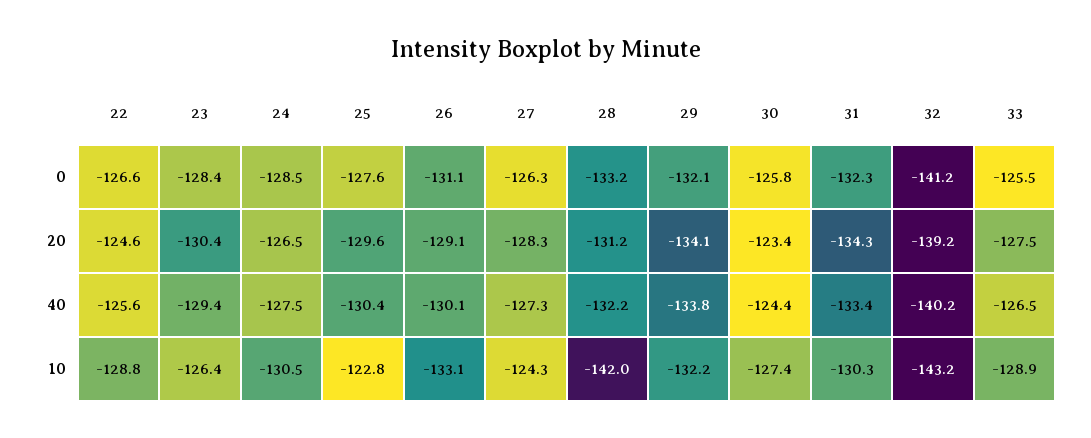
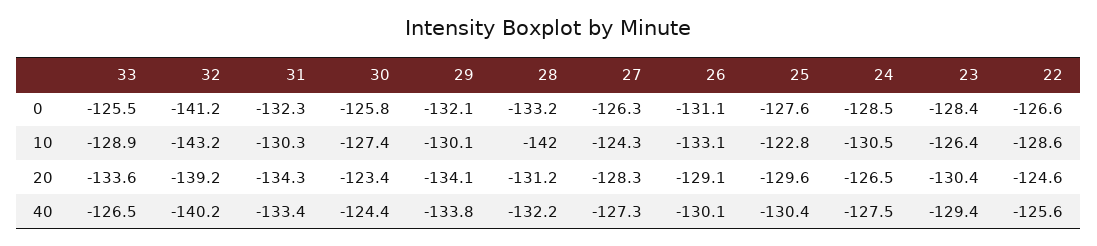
  {
    "22": {
      "0": -126.6,
      "20": -124.6,
      "40": -125.6,
-     "10": -128.8
+     "10": -128.6
    },
    "23": {
      "0": -128.4,
      "20": -130.4,
      "40": -129.4,
      "10": -126.4
    },
    "24": {
      "0": -128.5,
      "20": -126.5,
      "40": -127.5,
      "10": -130.5
    },
    "25": {
      "0": -127.6,
      "20": -129.6,
      "40": -130.4,
      "10": -122.8
    },
    "26": {
      "0": -131.1,
      "20": -129.1,
      "40": -130.1,
      "10": -133.1
    },
    "27": {
      "0": -126.3,
      "20": -128.3,
      "40": -127.3,
      "10": -124.3
    },
    "28": {
      "0": -133.2,
      "20": -131.2,
      "40": -132.2,
      "10": -142
    },
    "29": {
      "0": -132.1,
      "20": -134.1,
      "40": -133.8,
-     "10": -132.2
+     "10": -130.1
    },
    "30": {
      "0": -125.8,
      "20": -123.4,
      "40": -124.4,
      "10": -127.4
    },
    "31": {
      "0": -132.3,
      "20": -134.3,
      "40": -133.4,
      "10": -130.3
    },
    "32": {
      "0": -141.2,
      "20": -139.2,
      "40": -140.2,
      "10": -143.2
    },
    "33": {
      "0": -125.5,
-     "20": -127.5,
+     "20": -133.6,
      "40": -126.5,
      "10": -128.9
    }
  }

